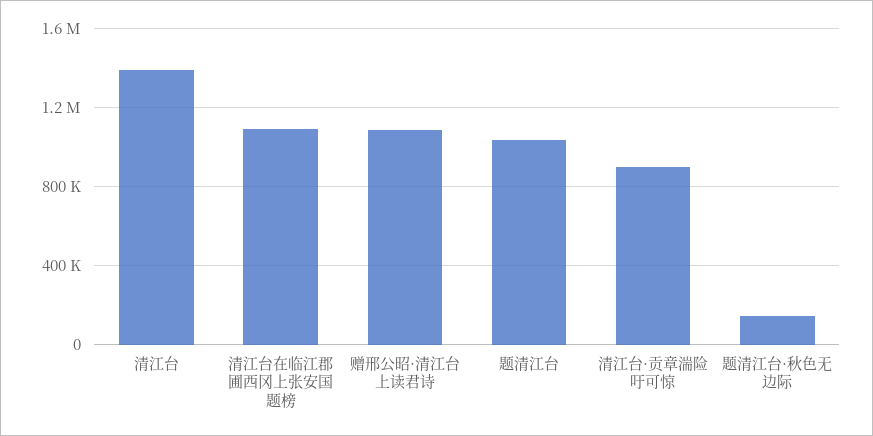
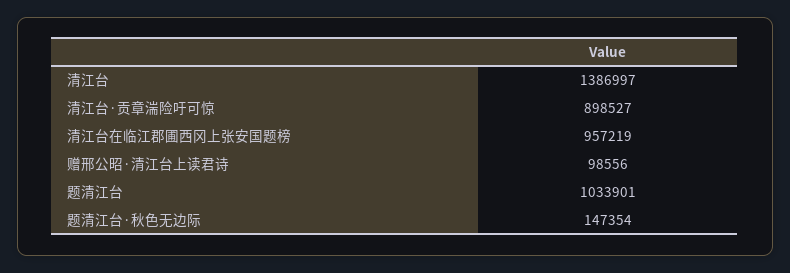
  {
    "清江台": 1386997,
-   "清江台在临江郡圃西冈上张安国题榜": 1100000,
+   "清江台在临江郡圃西冈上张安国题榜": 957219,
-   "赠邢公昭·清江台上读君诗": 1100000,
+   "赠邢公昭·清江台上读君诗": 98556,
    "题清江台": 1033901,
    "清江台·贡章湍险吁可惊": 898527,
    "题清江台·秋色无边际": 147354
  }

